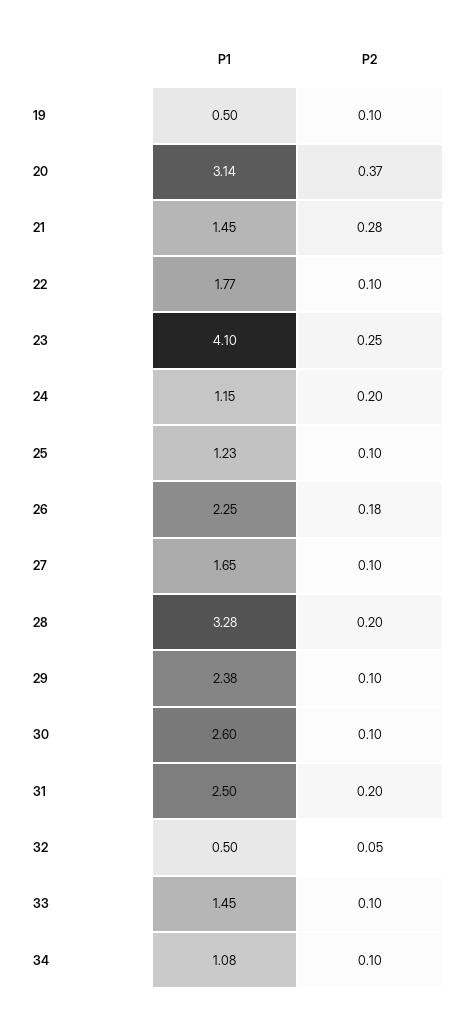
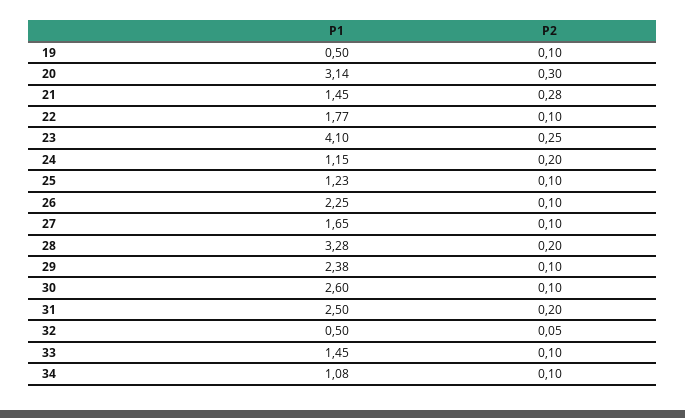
  {
    "P1": {
      "19": 0.5,
      "20": 3.14,
      "21": 1.45,
      "22": 1.77,
      "23": 4.1,
      "24": 1.15,
      "25": 1.23,
      "26": 2.25,
      "27": 1.65,
      "28": 3.28,
      "29": 2.38,
      "30": 2.6,
      "31": 2.5,
      "32": 0.5,
      "33": 1.45,
      "34": 1.08
    },
    "P2": {
      "19": 0.1,
-     "20": 0.37,
+     "20": 0.3,
      "21": 0.28,
      "22": 0.1,
      "23": 0.25,
      "24": 0.2,
      "25": 0.1,
-     "26": 0.18,
+     "26": 0.1,
      "27": 0.1,
      "28": 0.2,
      "29": 0.1,
      "30": 0.1,
      "31": 0.2,
      "32": 0.05,
      "33": 0.1,
      "34": 0.1
    }
  }

